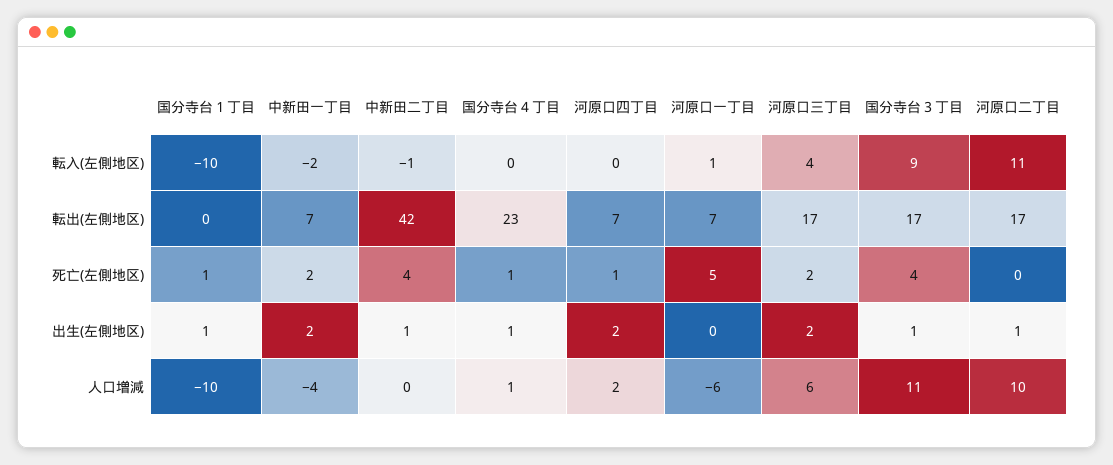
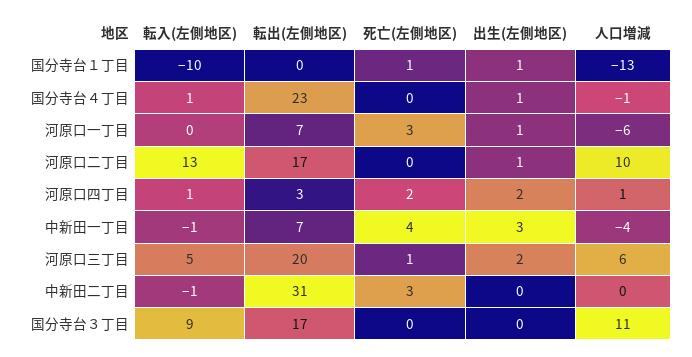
  {
    "国分寺台１丁目": {
      "転入(左側地区)": -10,
      "転出(左側地区)": 0,
      "死亡(左側地区)": 1,
      "出生(左側地区)": 1,
-     "人口増減": -10
+     "人口増減": -13
    },
    "中新田一丁目": {
-     "転入(左側地区)": -2,
+     "転入(左側地区)": -1,
      "転出(左側地区)": 7,
-     "死亡(左側地区)": 2,
+     "死亡(左側地区)": 4,
-     "出生(左側地区)": 2,
+     "出生(左側地区)": 3,
      "人口増減": -4
    },
    "中新田二丁目": {
      "転入(左側地区)": -1,
-     "転出(左側地区)": 42,
+     "転出(左側地区)": 31,
-     "死亡(左側地区)": 4,
+     "死亡(左側地区)": 3,
-     "出生(左側地区)": 1,
+     "出生(左側地区)": 0,
      "人口増減": 0
    },
    "国分寺台４丁目": {
-     "転入(左側地区)": 0,
+     "転入(左側地区)": 1,
      "転出(左側地区)": 23,
-     "死亡(左側地区)": 1,
+     "死亡(左側地区)": 0,
      "出生(左側地区)": 1,
-     "人口増減": 1
+     "人口増減": -1
    },
    "河原口四丁目": {
-     "転入(左側地区)": 0,
+     "転入(左側地区)": 1,
-     "転出(左側地区)": 7,
+     "転出(左側地区)": 3,
-     "死亡(左側地区)": 1,
+     "死亡(左側地区)": 2,
      "出生(左側地区)": 2,
-     "人口増減": 2
+     "人口増減": 1
    },
    "河原口一丁目": {
-     "転入(左側地区)": 1,
+     "転入(左側地区)": 0,
      "転出(左側地区)": 7,
-     "死亡(左側地区)": 5,
+     "死亡(左側地区)": 3,
-     "出生(左側地区)": 0,
+     "出生(左側地区)": 1,
      "人口増減": -6
    },
    "河原口三丁目": {
-     "転入(左側地区)": 4,
+     "転入(左側地区)": 5,
-     "転出(左側地区)": 17,
+     "転出(左側地区)": 20,
-     "死亡(左側地区)": 2,
+     "死亡(左側地区)": 1,
      "出生(左側地区)": 2,
      "人口増減": 6
    },
    "国分寺台３丁目": {
      "転入(左側地区)": 9,
      "転出(左側地区)": 17,
-     "死亡(左側地区)": 4,
+     "死亡(左側地区)": 0,
-     "出生(左側地区)": 1,
+     "出生(左側地区)": 0,
      "人口増減": 11
    },
    "河原口二丁目": {
-     "転入(左側地区)": 11,
+     "転入(左側地区)": 13,
      "転出(左側地区)": 17,
      "死亡(左側地区)": 0,
      "出生(左側地区)": 1,
      "人口増減": 10
    }
  }

